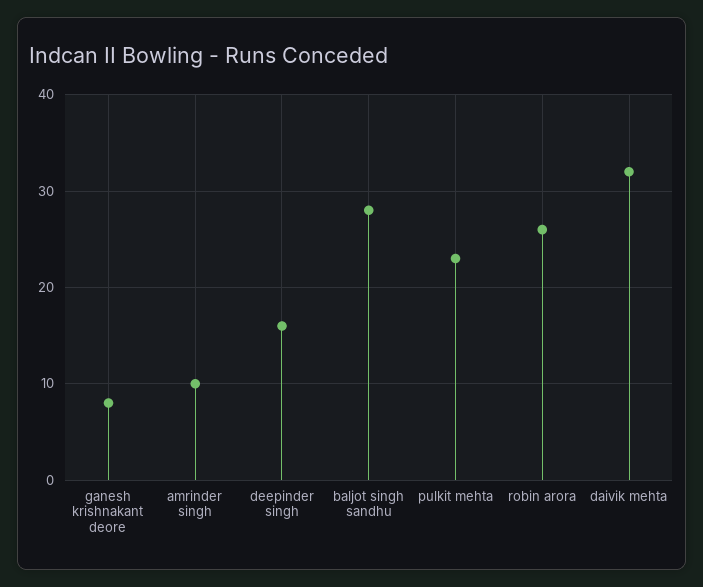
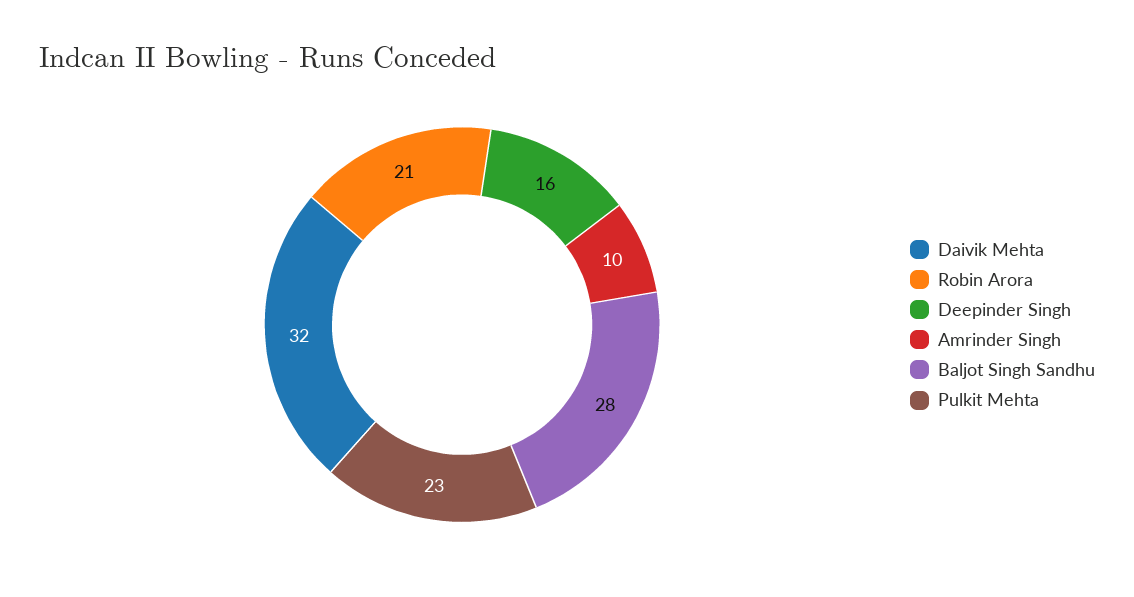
  {
-   "ganesh krishnakant deore": 8,
    "amrinder singh": 10,
    "deepinder singh": 16,
    "baljot singh sandhu": 28,
    "pulkit mehta": 23,
-   "robin arora": 26,
+   "robin arora": 21,
    "daivik mehta": 32
  }

